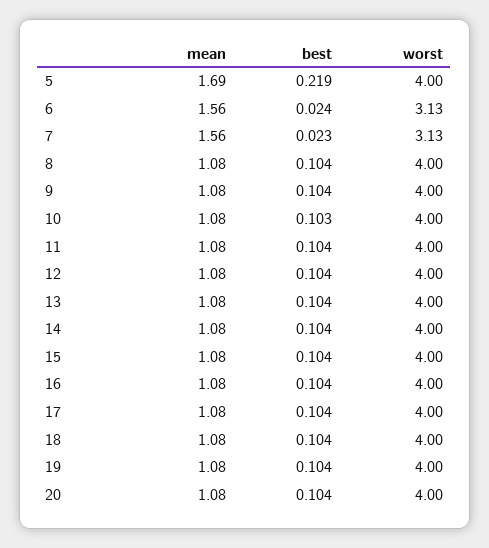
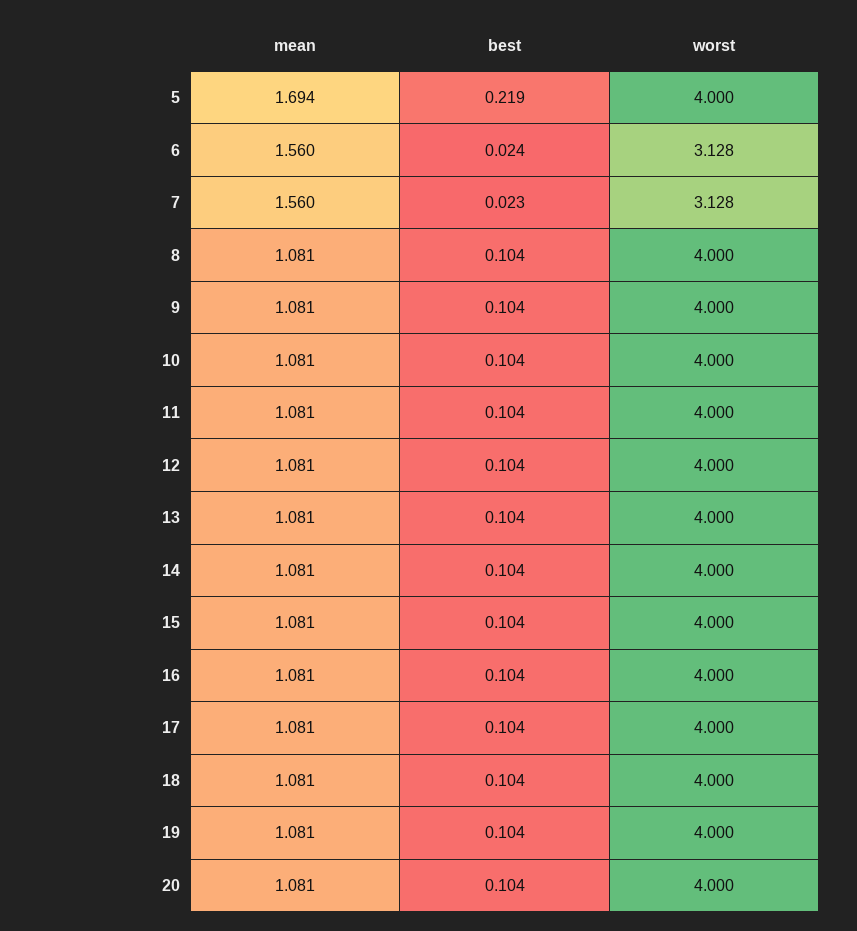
  {
    "mean": {
      "5": 1.694,
      "6": 1.56,
      "7": 1.56,
      "8": 1.081,
      "9": 1.081,
      "10": 1.081,
      "11": 1.081,
      "12": 1.081,
      "13": 1.081,
      "14": 1.081,
      "15": 1.081,
      "16": 1.081,
      "17": 1.081,
      "18": 1.081,
      "19": 1.081,
      "20": 1.081
    },
    "best": {
      "5": 0.219,
      "6": 0.024,
      "7": 0.023,
      "8": 0.104,
      "9": 0.104,
-     "10": 0.103,
+     "10": 0.104,
      "11": 0.104,
      "12": 0.104,
      "13": 0.104,
      "14": 0.104,
      "15": 0.104,
      "16": 0.104,
      "17": 0.104,
      "18": 0.104,
      "19": 0.104,
      "20": 0.104
    },
    "worst": {
      "5": 4,
      "6": 3.128,
      "7": 3.128,
      "8": 4,
      "9": 4,
      "10": 4,
      "11": 4,
      "12": 4,
      "13": 4,
      "14": 4,
      "15": 4,
      "16": 4,
      "17": 4,
      "18": 4,
      "19": 4,
      "20": 4
    }
  }

